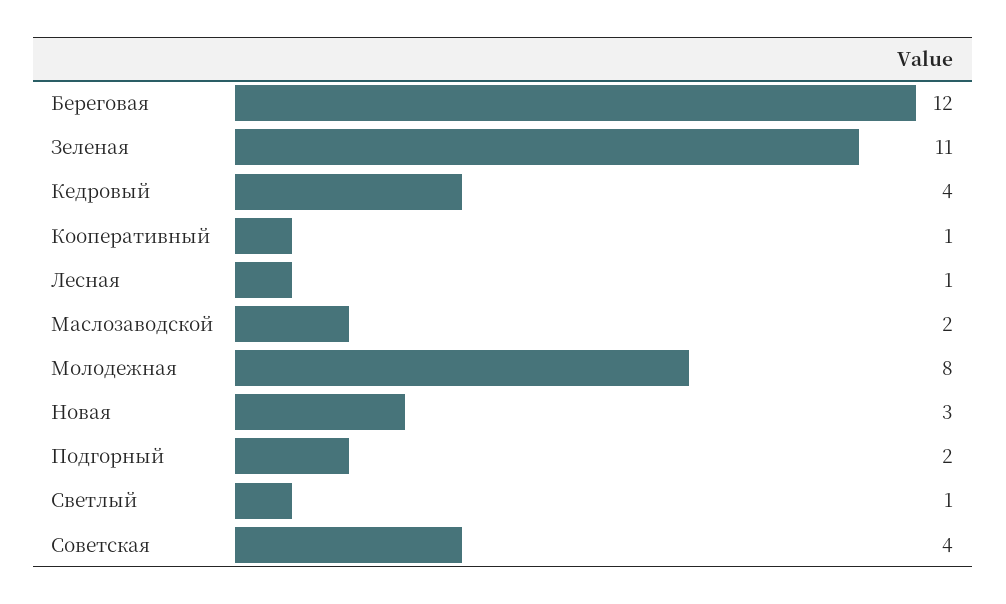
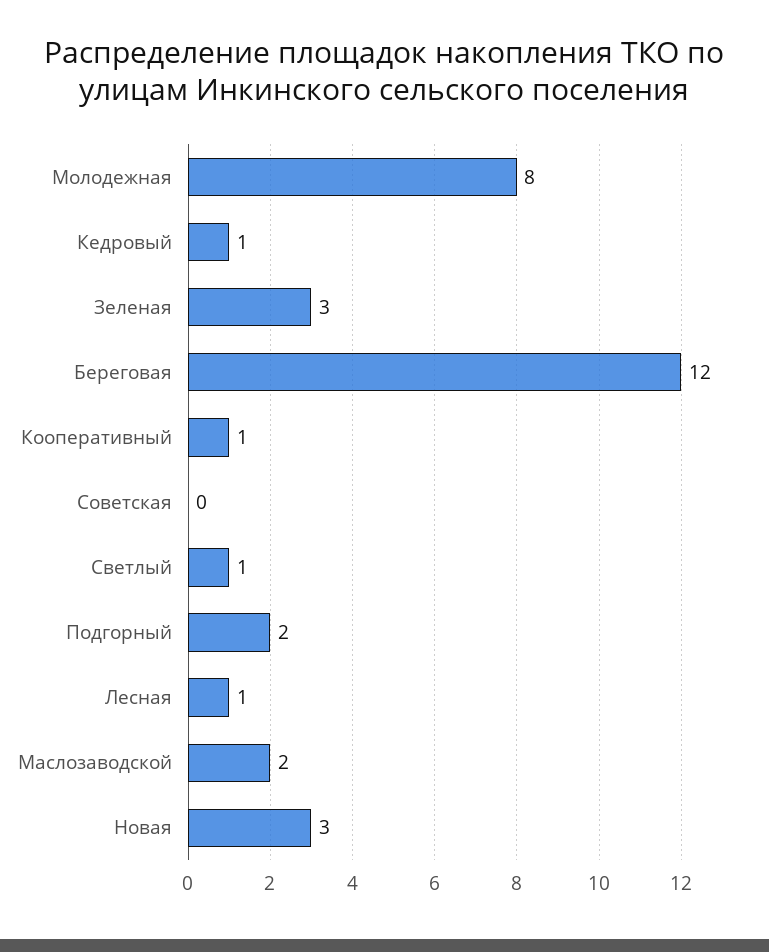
  {
    "Береговая": 12,
-   "Зеленая": 11,
+   "Зеленая": 3,
-   "Кедровый": 4,
+   "Кедровый": 1,
    "Кооперативный": 1,
    "Лесная": 1,
    "Маслозаводской": 2,
    "Молодежная": 8,
    "Новая": 3,
    "Подгорный": 2,
    "Светлый": 1,
-   "Советская": 4
+   "Советская": 0
  }

